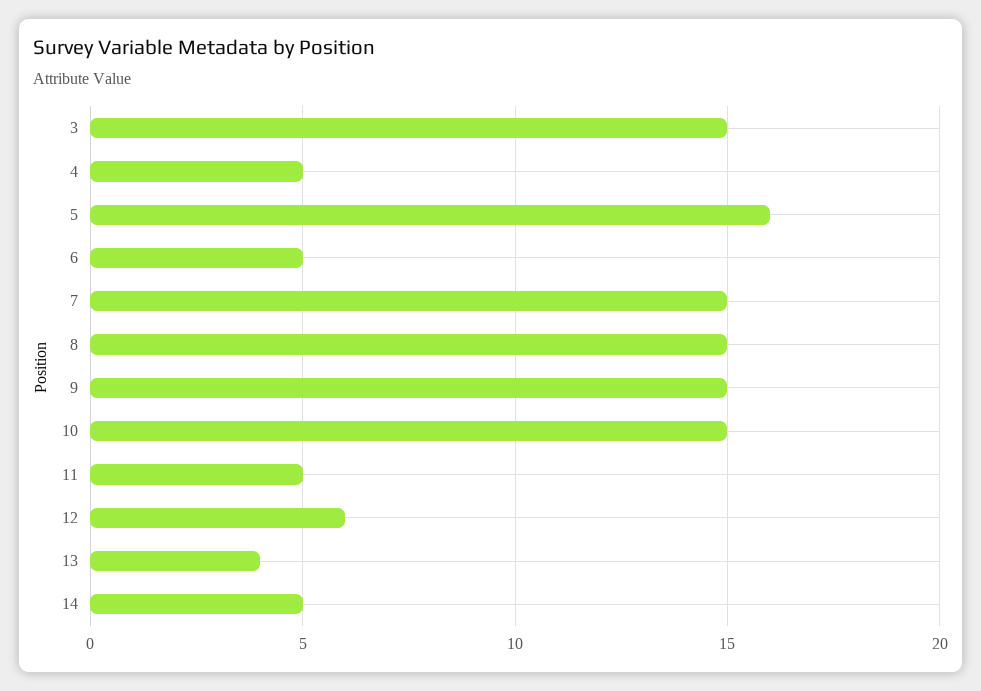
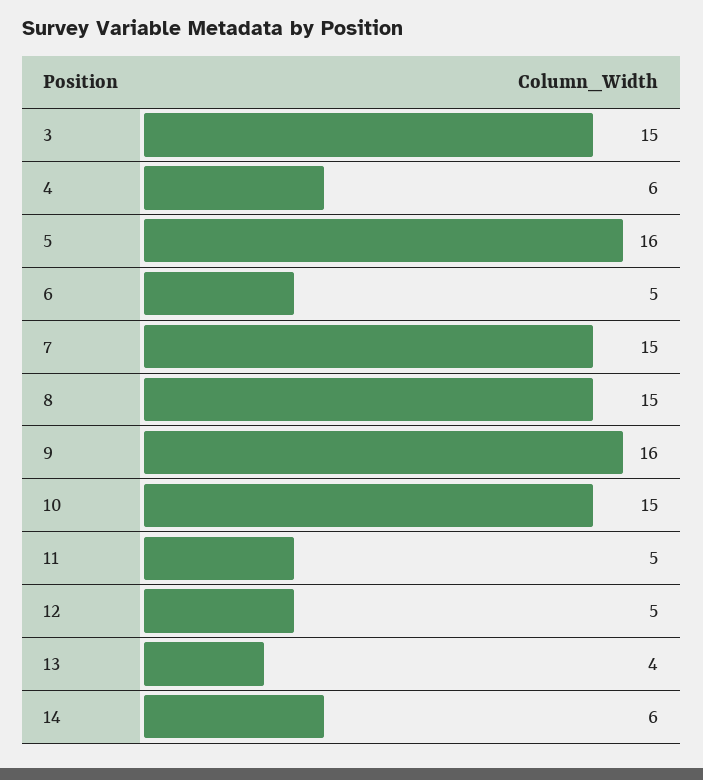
  {
    "3": 15,
-   "4": 5,
+   "4": 6,
    "5": 16,
    "6": 5,
    "7": 15,
    "8": 15,
-   "9": 15,
+   "9": 16,
    "10": 15,
    "11": 5,
-   "12": 6,
+   "12": 5,
    "13": 4,
-   "14": 5
+   "14": 6
  }

